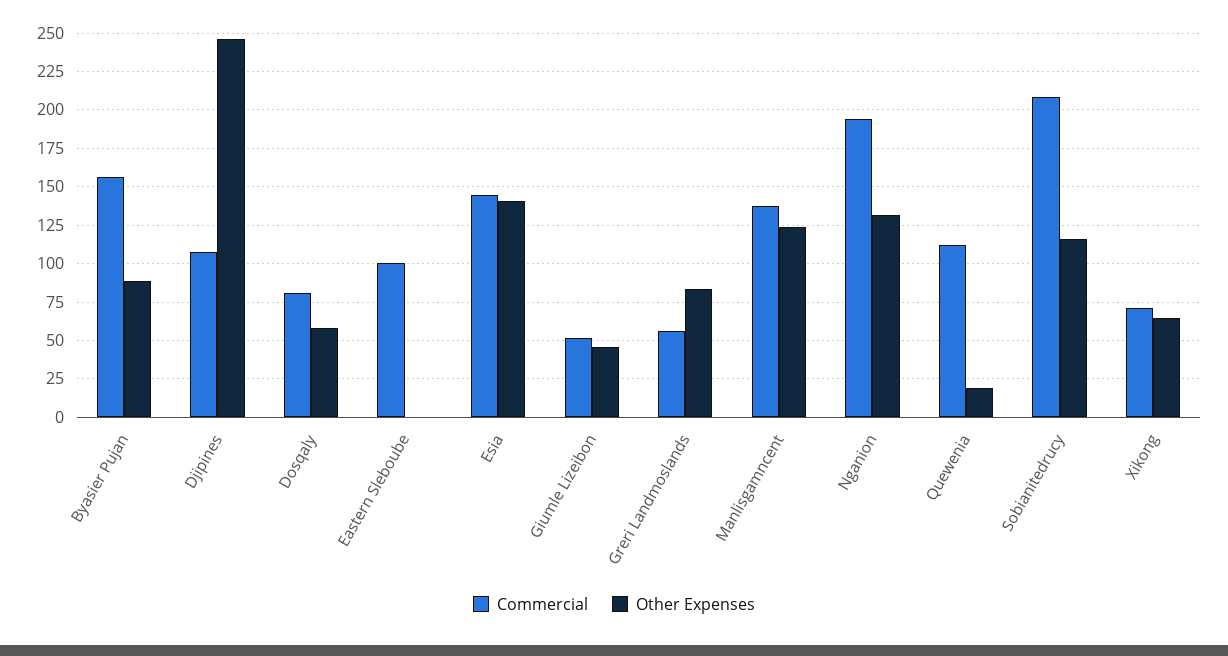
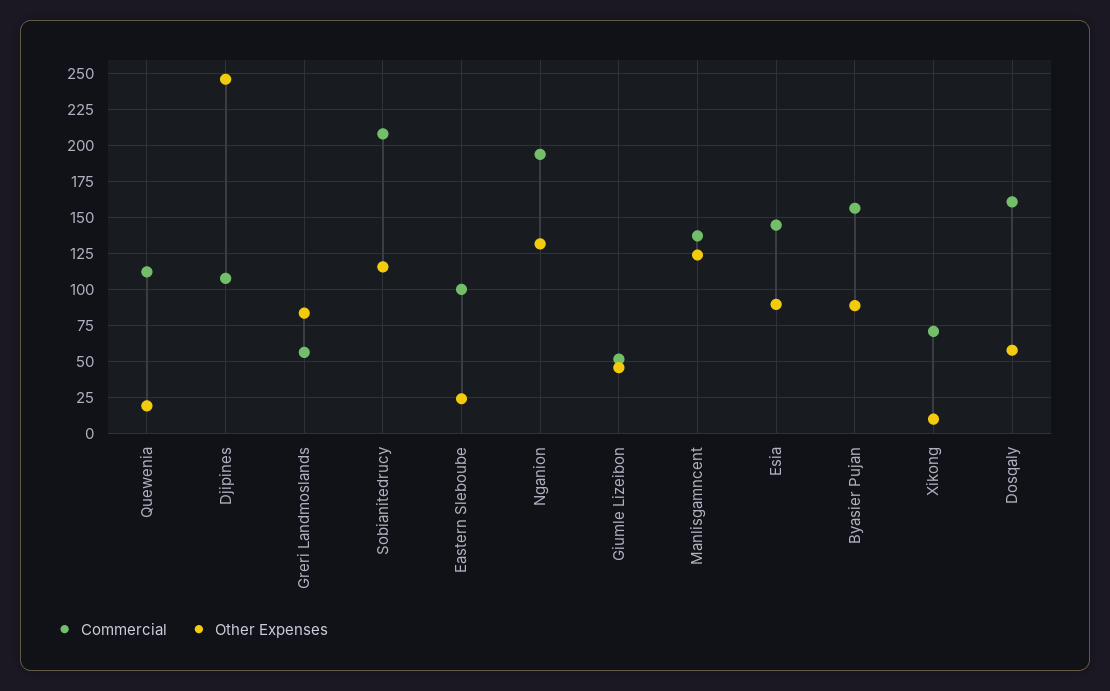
  {
    "Commercial": {
      "Byasier Pujan": 155,
      "Djipines": 110,
-     "Dosqaly": 80,
+     "Dosqaly": 160,
      "Eastern Sleboube": 100,
      "Esia": 145,
      "Giumle Lizeibon": 50,
      "Greri Landmoslands": 55,
      "Manlisgamncent": 135,
      "Nganion": 195,
      "Quewenia": 110,
      "Sobianitedrucy": 210,
      "Xikong": 70
    },
    "Other Expenses": {
      "Byasier Pujan": 90,
      "Djipines": 245,
      "Dosqaly": 60,
-     "Eastern Sleboube": 0,
+     "Eastern Sleboube": 25,
-     "Esia": 140,
+     "Esia": 90,
      "Giumle Lizeibon": 45,
      "Greri Landmoslands": 85,
      "Manlisgamncent": 125,
      "Nganion": 130,
      "Quewenia": 20,
      "Sobianitedrucy": 115,
-     "Xikong": 65
+     "Xikong": 10
    }
  }

